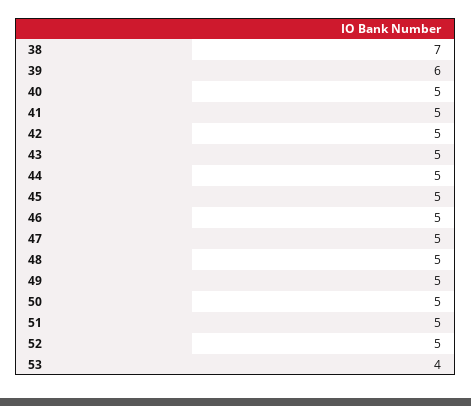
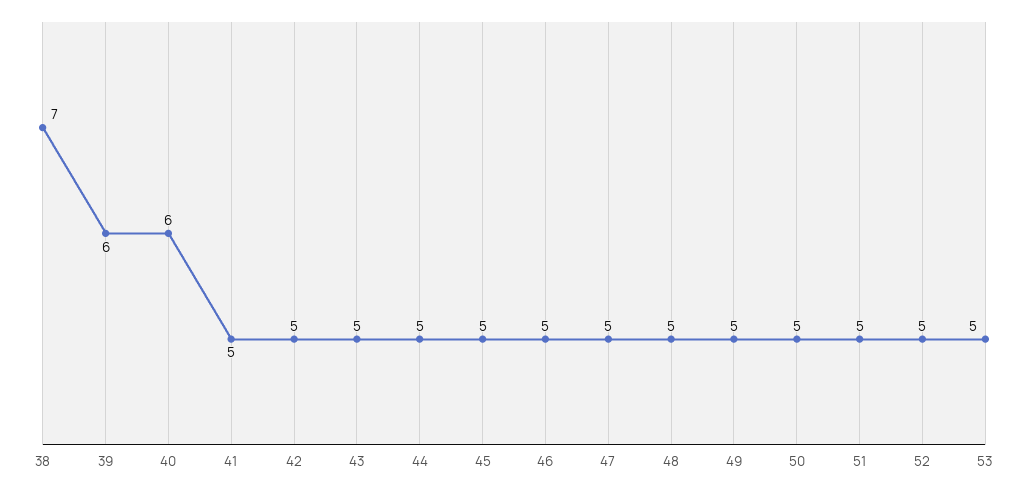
  {
    "38": 7,
    "39": 6,
-   "40": 5,
+   "40": 6,
    "41": 5,
    "42": 5,
    "43": 5,
    "44": 5,
    "45": 5,
    "46": 5,
    "47": 5,
    "48": 5,
    "49": 5,
    "50": 5,
    "51": 5,
    "52": 5,
-   "53": 4
+   "53": 5
  }

